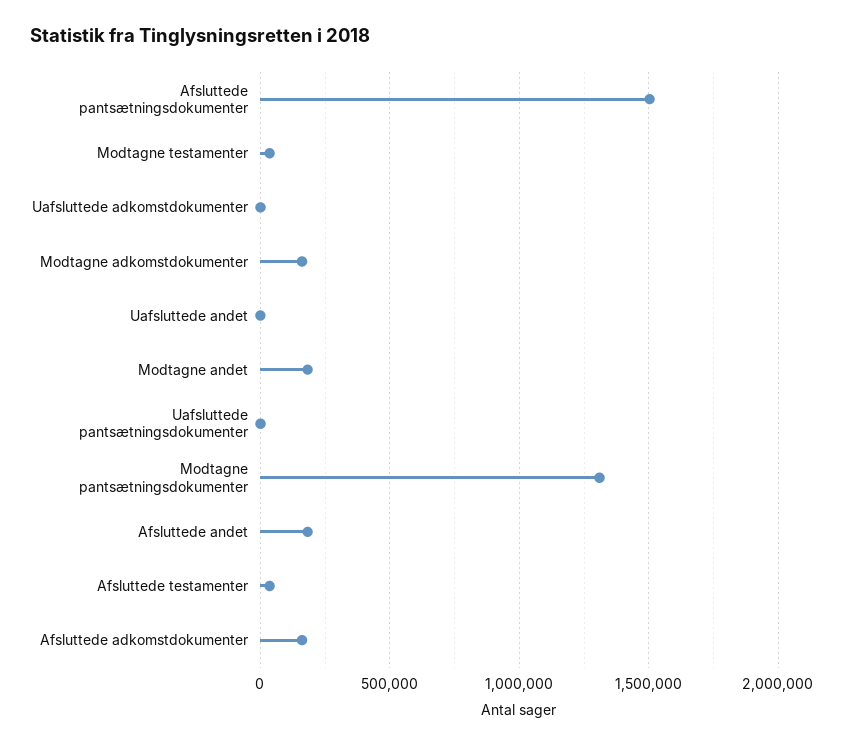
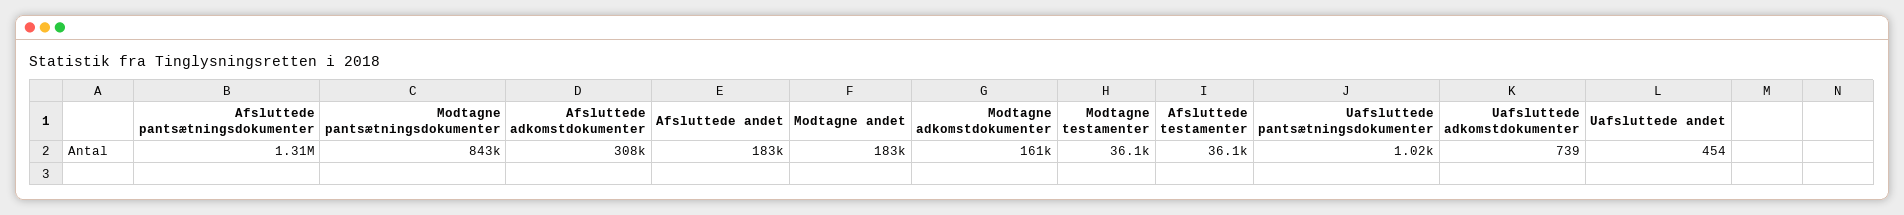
  {
-   "Afsluttede pantsætningsdokumenter": 1500000,
+   "Afsluttede pantsætningsdokumenter": 1310000,
    "Modtagne testamenter": 36100,
    "Uafsluttede adkomstdokumenter": 739,
    "Modtagne adkomstdokumenter": 161000,
    "Uafsluttede andet": 454,
    "Modtagne andet": 183000,
    "Uafsluttede pantsætningsdokumenter": 1020,
-   "Modtagne pantsætningsdokumenter": 1300000,
+   "Modtagne pantsætningsdokumenter": 843000,
    "Afsluttede andet": 183000,
    "Afsluttede testamenter": 36100,
-   "Afsluttede adkomstdokumenter": 150000
+   "Afsluttede adkomstdokumenter": 308000
  }

